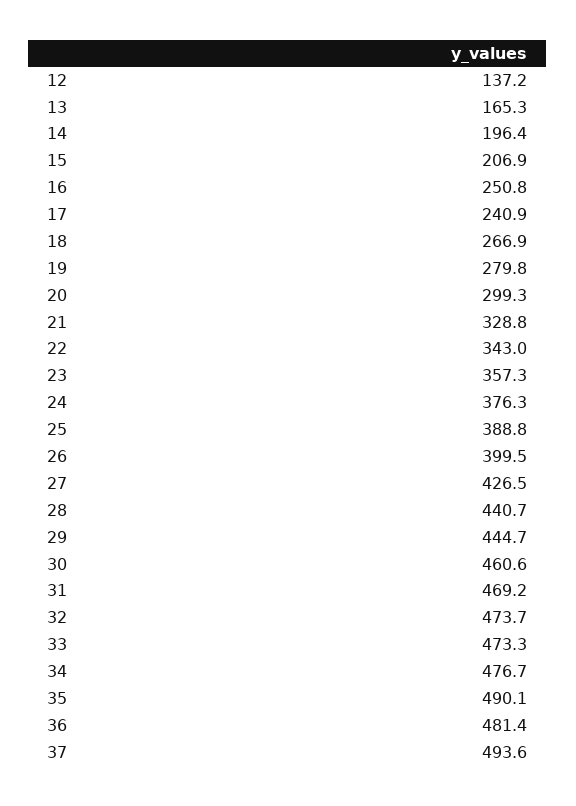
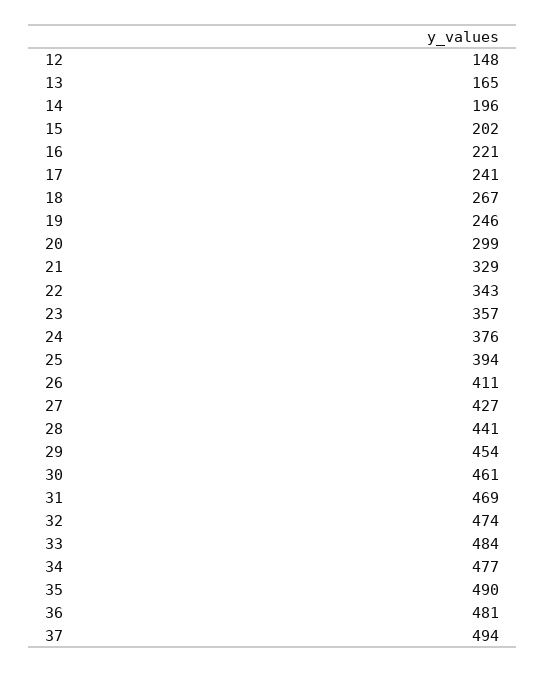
  {
-   "12": 137.2,
+   "12": 148,
    "13": 165.3,
    "14": 196.4,
-   "15": 206.9,
+   "15": 202,
-   "16": 250.8,
+   "16": 221,
    "17": 240.9,
    "18": 266.9,
-   "19": 279.8,
+   "19": 246,
    "20": 299.3,
    "21": 328.8,
    "22": 343,
    "23": 357.3,
    "24": 376.3,
-   "25": 388.8,
+   "25": 394,
-   "26": 399.5,
+   "26": 411,
    "27": 426.5,
    "28": 440.7,
-   "29": 444.7,
+   "29": 454,
    "30": 460.6,
    "31": 469.2,
    "32": 473.7,
-   "33": 473.3,
+   "33": 484,
    "34": 476.7,
    "35": 490.1,
    "36": 481.4,
    "37": 493.6
  }

